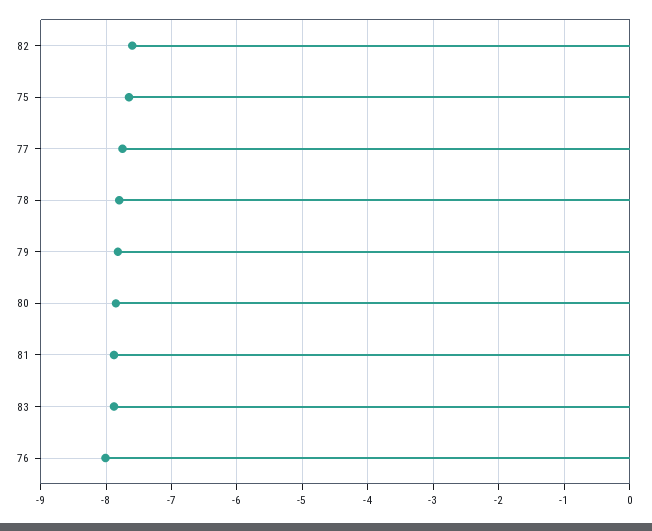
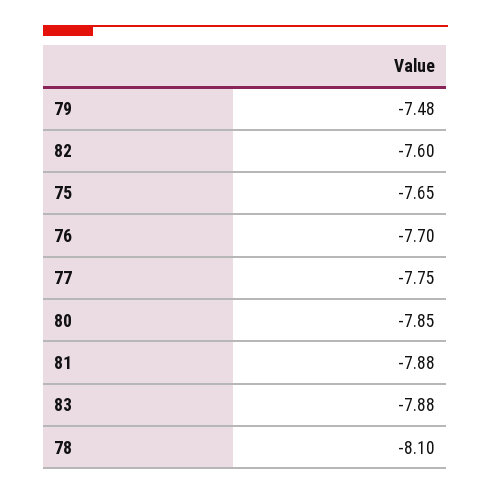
  {
    "82": -7.6,
    "75": -7.65,
    "77": -7.75,
-   "78": -7.8,
+   "78": -8.1,
-   "79": -7.8,
+   "79": -7.48,
    "80": -7.85,
    "81": -7.88,
    "83": -7.88,
-   "76": -8
+   "76": -7.7
  }

